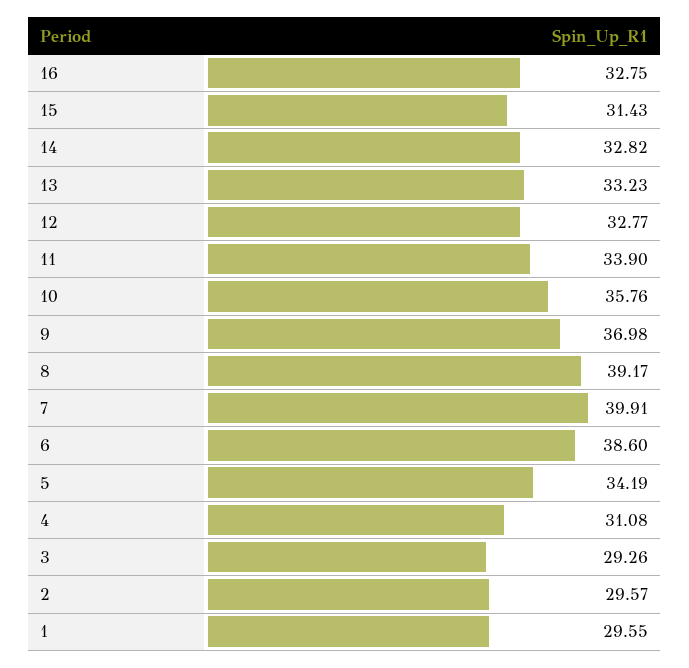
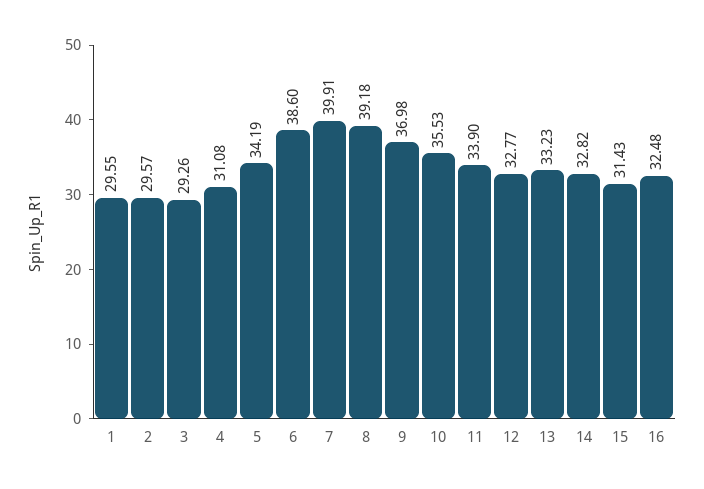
  {
-   "16": 32.75,
+   "16": 32.48,
    "15": 31.43,
    "14": 32.82,
    "13": 33.23,
    "12": 32.77,
    "11": 33.9,
-   "10": 35.76,
+   "10": 35.53,
    "9": 36.98,
-   "8": 39.17,
+   "8": 39.18,
    "7": 39.91,
    "6": 38.6,
    "5": 34.19,
    "4": 31.08,
    "3": 29.26,
    "2": 29.57,
    "1": 29.55
  }

